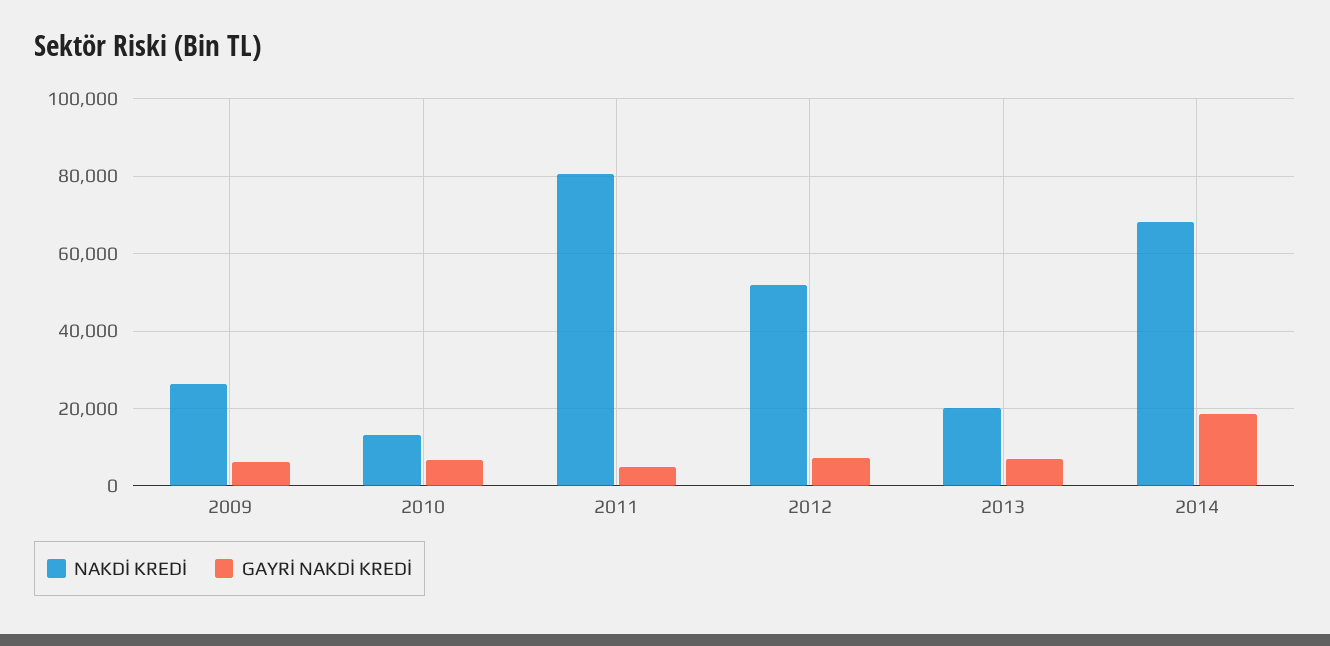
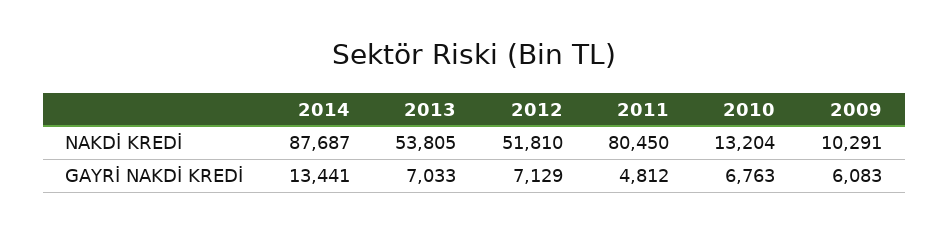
  {
    "NAKDİ KREDİ": {
-     "2009": 26000,
+     "2009": 10291,
      "2010": 13204,
      "2011": 80450,
      "2012": 51810,
-     "2013": 20000,
+     "2013": 53805,
-     "2014": 68000
+     "2014": 87687
    },
    "GAYRİ NAKDİ KREDİ": {
      "2009": 6083,
      "2010": 6763,
      "2011": 4812,
      "2012": 7129,
      "2013": 7033,
-     "2014": 18000
+     "2014": 13441
    }
  }

